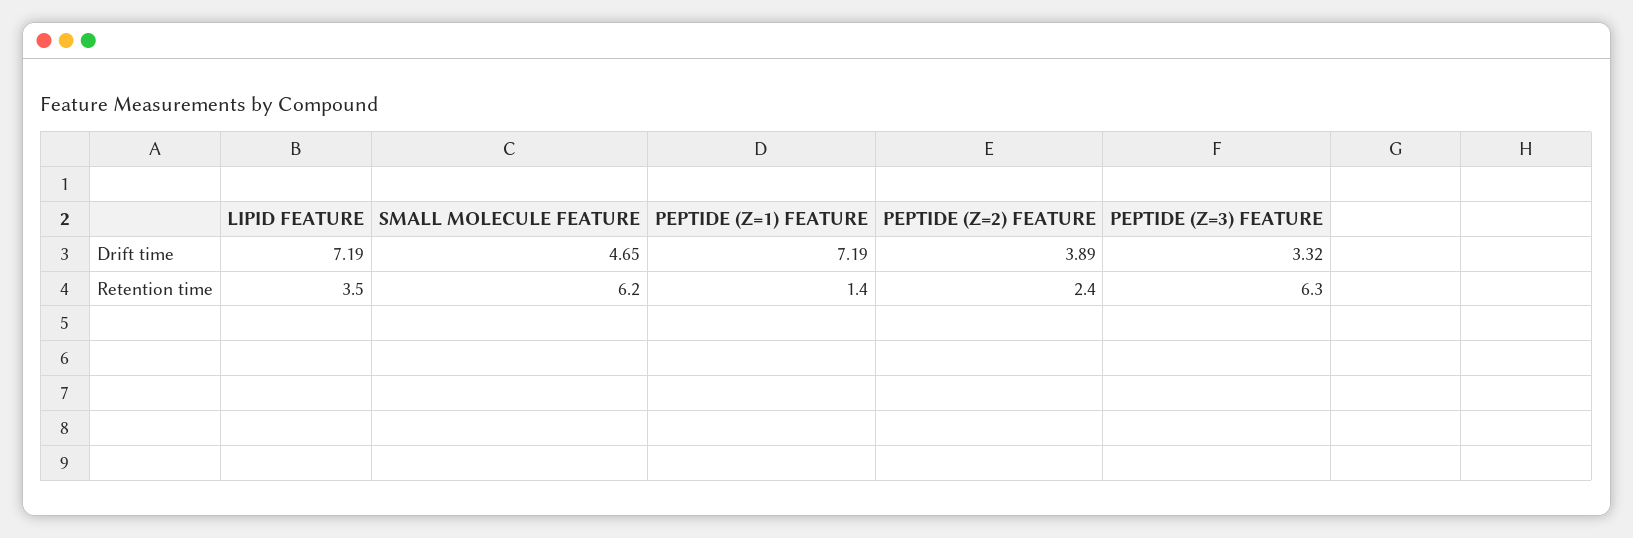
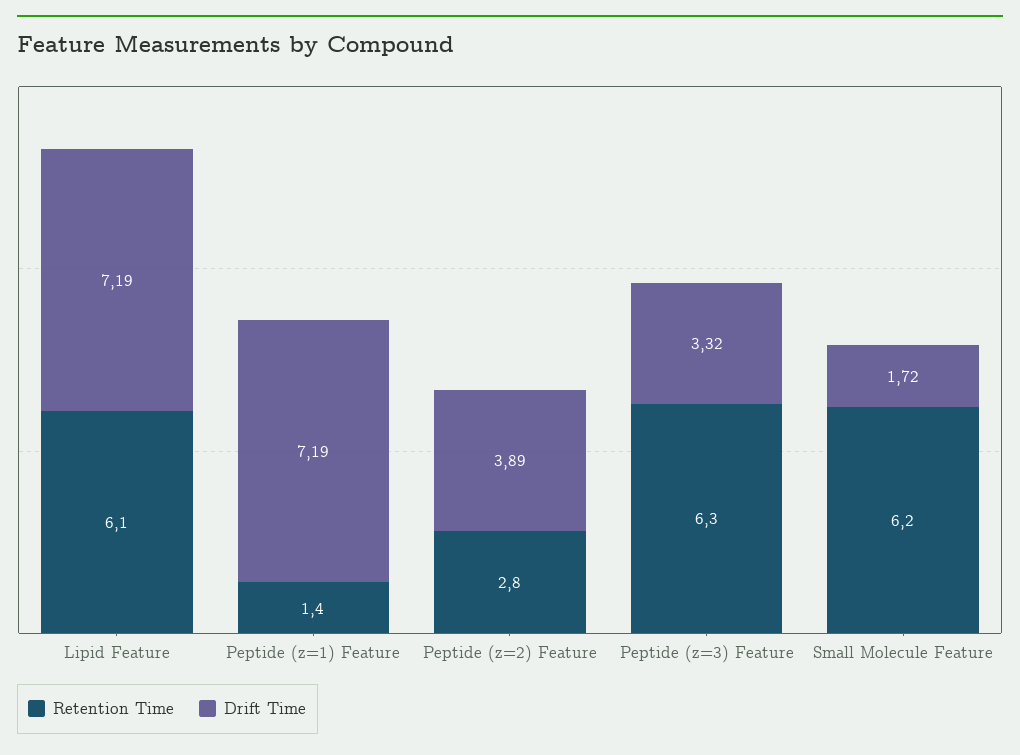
  {
    "Drift time": {
      "LIPID FEATURE": 7.19,
-     "SMALL MOLECULE FEATURE": 4.65,
+     "SMALL MOLECULE FEATURE": 1.72,
      "PEPTIDE (Z=1) FEATURE": 7.19,
      "PEPTIDE (Z=2) FEATURE": 3.89,
      "PEPTIDE (Z=3) FEATURE": 3.32
    },
    "Retention time": {
-     "LIPID FEATURE": 3.5,
+     "LIPID FEATURE": 6.1,
      "SMALL MOLECULE FEATURE": 6.2,
      "PEPTIDE (Z=1) FEATURE": 1.4,
-     "PEPTIDE (Z=2) FEATURE": 2.4,
+     "PEPTIDE (Z=2) FEATURE": 2.8,
      "PEPTIDE (Z=3) FEATURE": 6.3
    }
  }

